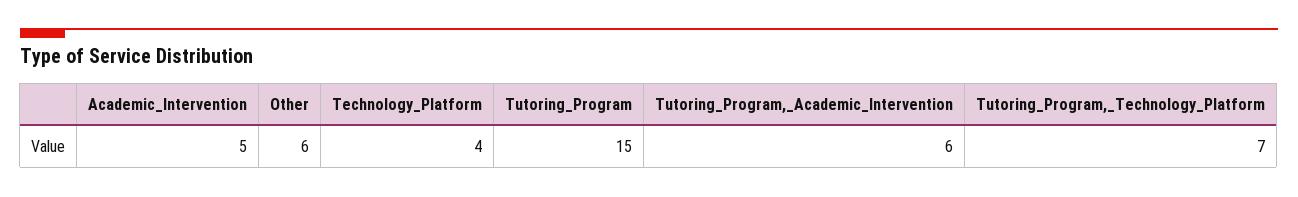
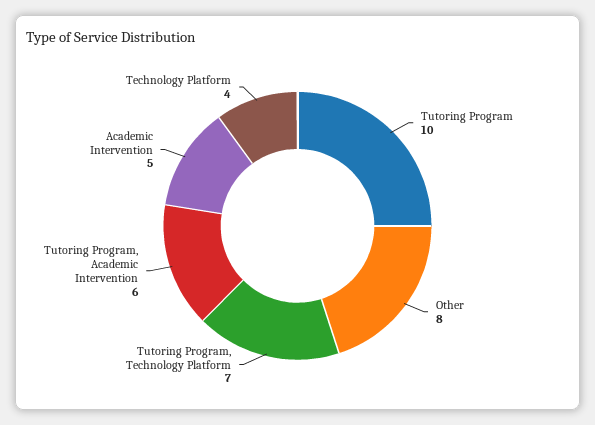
  {
    "Academic_Intervention": 5,
-   "Other": 6,
+   "Other": 8,
    "Technology_Platform": 4,
-   "Tutoring_Program": 15,
+   "Tutoring_Program": 10,
    "Tutoring_Program,_Academic_Intervention": 6,
    "Tutoring_Program,_Technology_Platform": 7
  }

